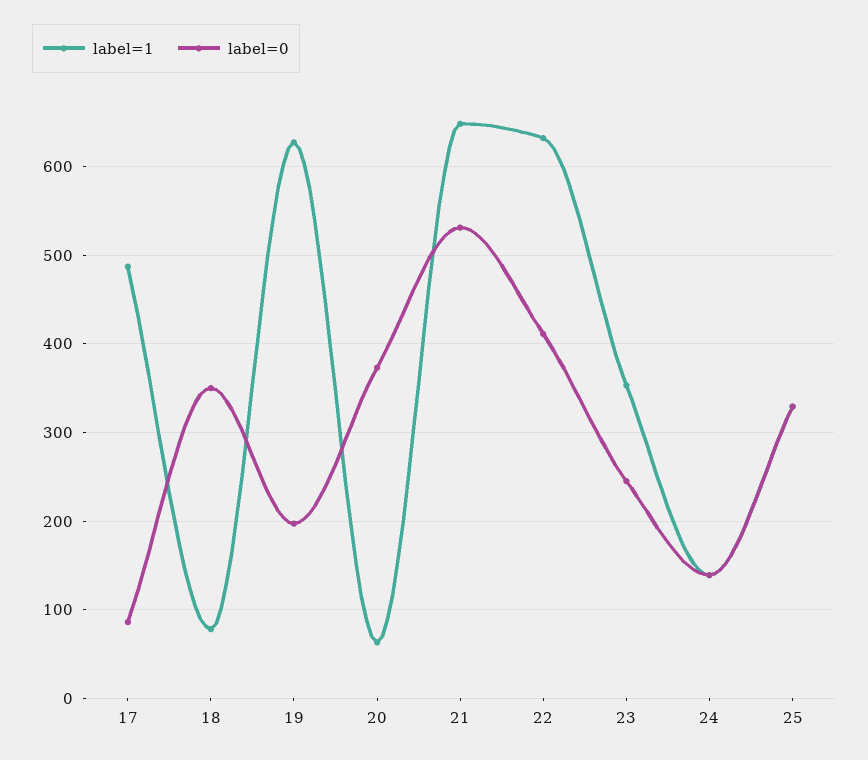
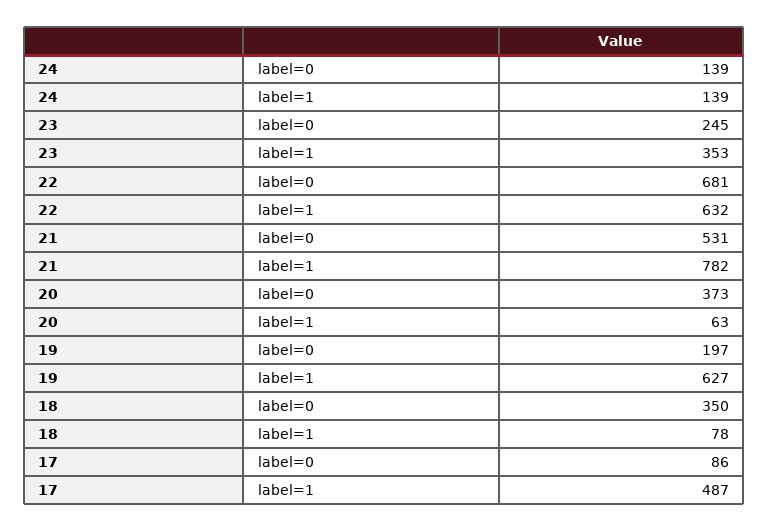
  {
    "label=1": {
      "17": 487,
      "18": 78,
      "19": 627,
      "20": 63,
-     "21": 650,
+     "21": 782,
      "22": 632,
      "23": 353,
-     "24": 139,
+     "24": 139
-     "25": 330
    },
    "label=0": {
      "17": 86,
      "18": 350,
      "19": 197,
      "20": 373,
      "21": 531,
-     "22": 410,
+     "22": 681,
      "23": 245,
-     "24": 139,
+     "24": 139
-     "25": 330
    }
  }

